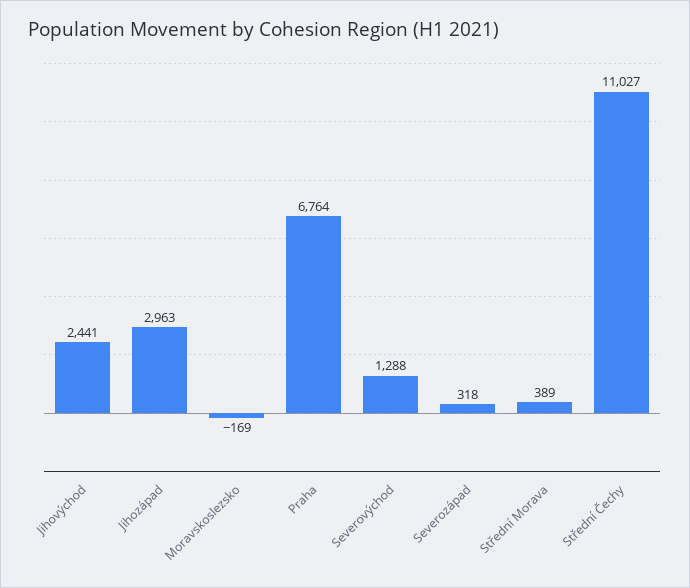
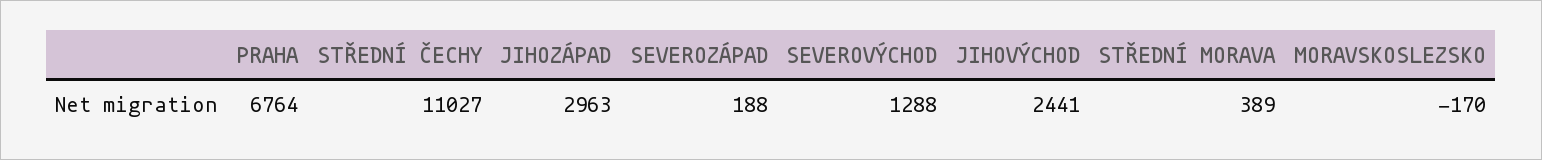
  {
    "Jihovýchod": 2441,
    "Jihozápad": 2963,
-   "Moravskoslezsko": -169,
+   "Moravskoslezsko": -170,
    "Praha": 6764,
    "Severovýchod": 1288,
-   "Severozápad": 318,
+   "Severozápad": 188,
    "Střední Morava": 389,
    "Střední Čechy": 11027
  }

